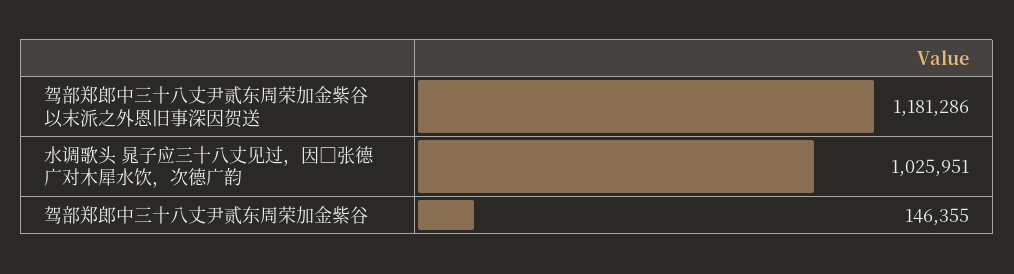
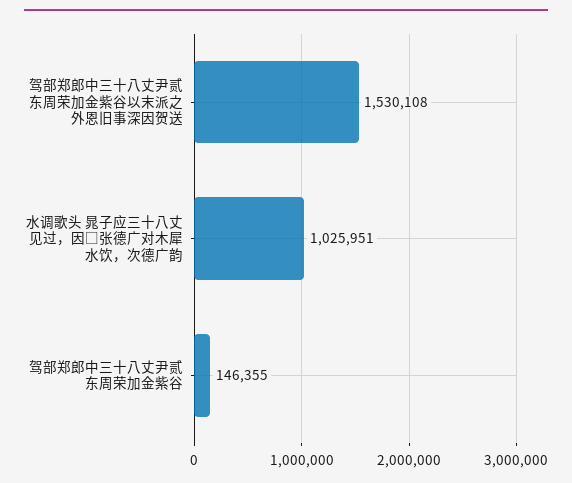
  {
-   "驾部郑郎中三十八丈尹贰东周荣加金紫谷以末派之外恩旧事深因贺送": 1181286,
+   "驾部郑郎中三十八丈尹贰东周荣加金紫谷以末派之外恩旧事深因贺送": 1530108,
    "水调歌头 晁子应三十八丈见过，因□张德广对木犀水饮，次德广韵": 1025951,
    "驾部郑郎中三十八丈尹贰东周荣加金紫谷": 146355
  }

